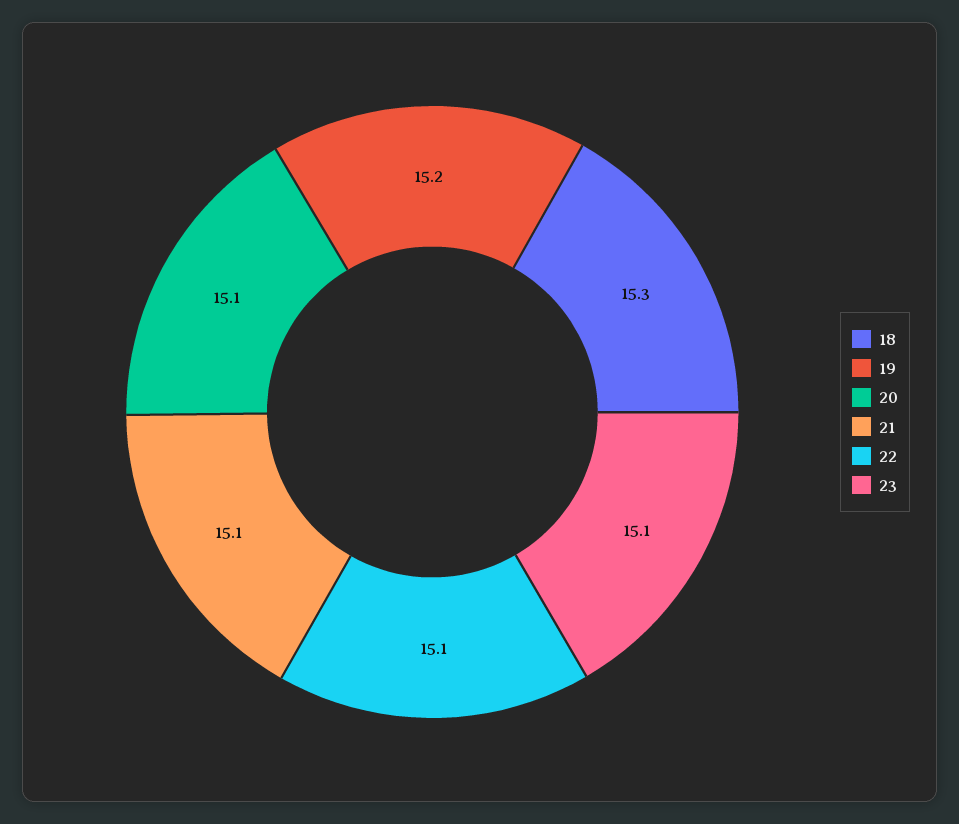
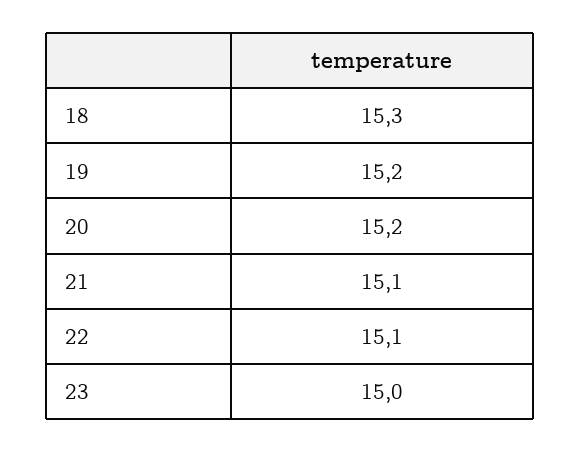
  {
    "18": 15.3,
    "19": 15.2,
-   "20": 15.1,
+   "20": 15.2,
    "21": 15.1,
    "22": 15.1,
-   "23": 15.1
+   "23": 15
  }

